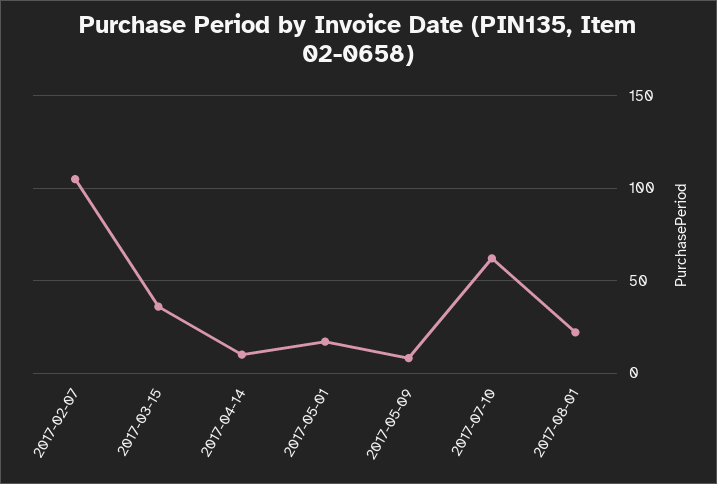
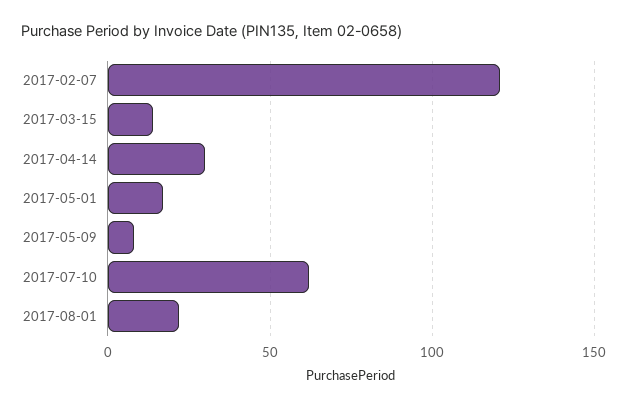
  {
-   "2017-02-07": 105,
+   "2017-02-07": 120,
-   "2017-03-15": 35,
+   "2017-03-15": 15,
-   "2017-04-14": 10,
+   "2017-04-14": 30,
    "2017-05-01": 15,
    "2017-05-09": 10,
    "2017-07-10": 60,
    "2017-08-01": 20
  }

